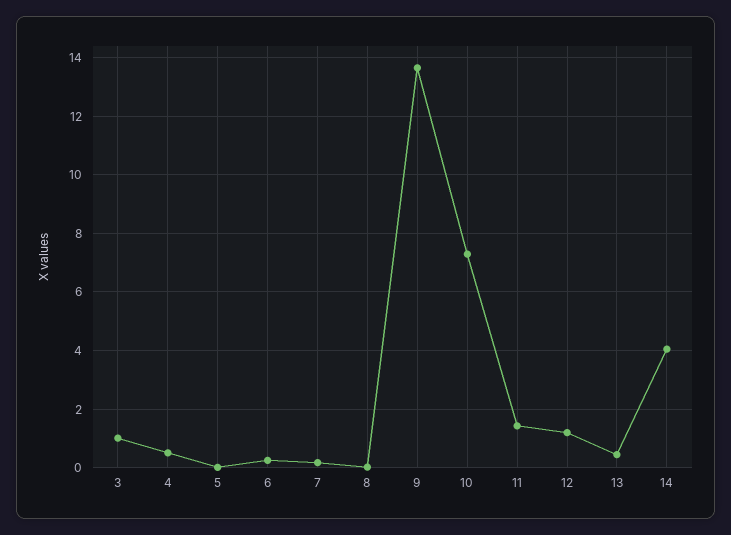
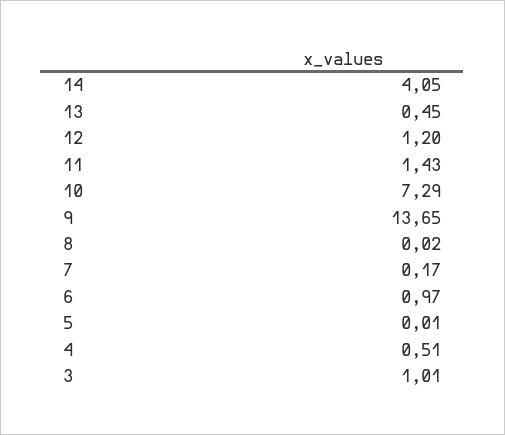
  {
    "3": 1.01,
    "4": 0.51,
    "5": 0.01,
-   "6": 0.25,
+   "6": 0.97,
    "7": 0.17,
    "8": 0.02,
    "9": 13.65,
    "10": 7.29,
    "11": 1.43,
    "12": 1.2,
    "13": 0.45,
    "14": 4.05
  }

